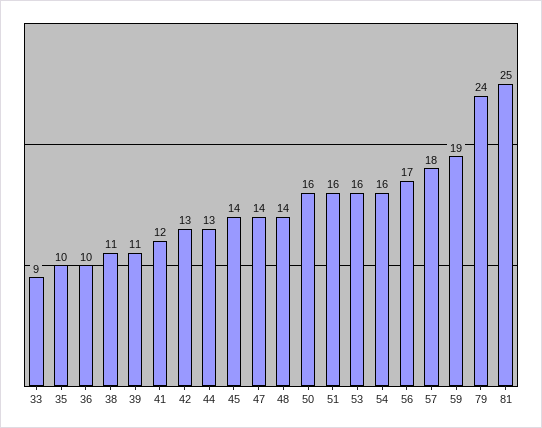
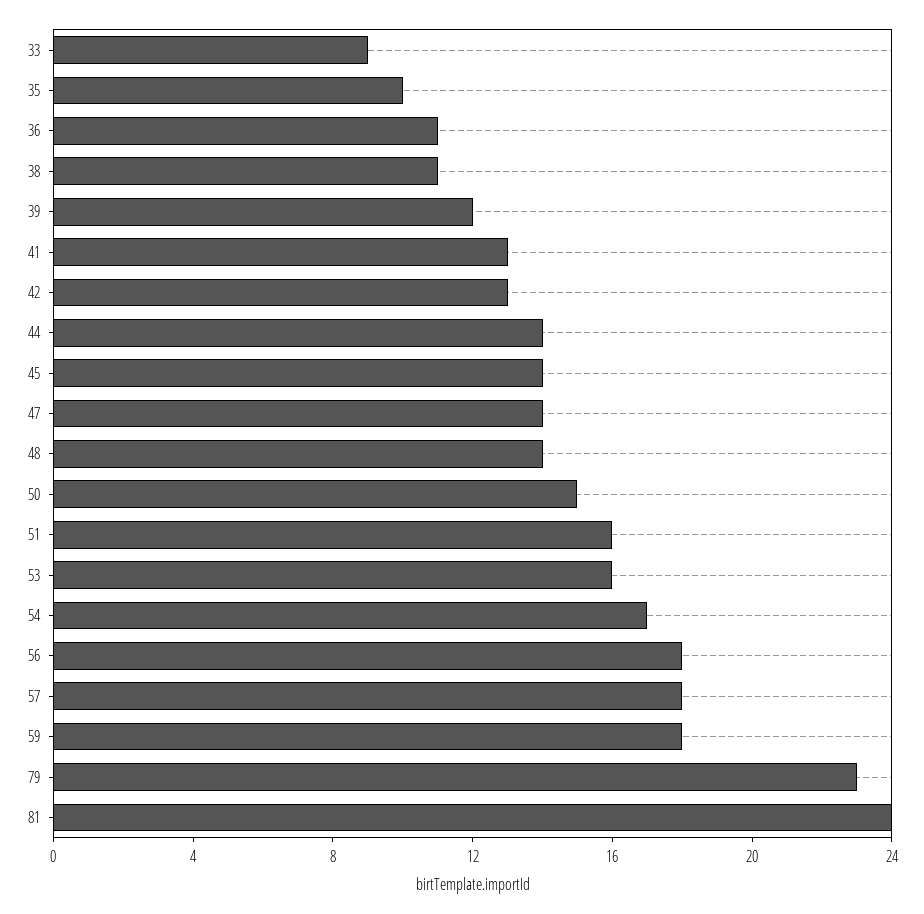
  {
    "33": 9,
    "35": 10,
-   "36": 10,
+   "36": 11,
    "38": 11,
-   "39": 11,
+   "39": 12,
-   "41": 12,
+   "41": 13,
    "42": 13,
-   "44": 13,
+   "44": 14,
    "45": 14,
    "47": 14,
    "48": 14,
-   "50": 16,
+   "50": 15,
    "51": 16,
    "53": 16,
-   "54": 16,
+   "54": 17,
-   "56": 17,
+   "56": 18,
    "57": 18,
-   "59": 19,
+   "59": 18,
-   "79": 24,
+   "79": 23,
-   "81": 25
+   "81": 24
  }

